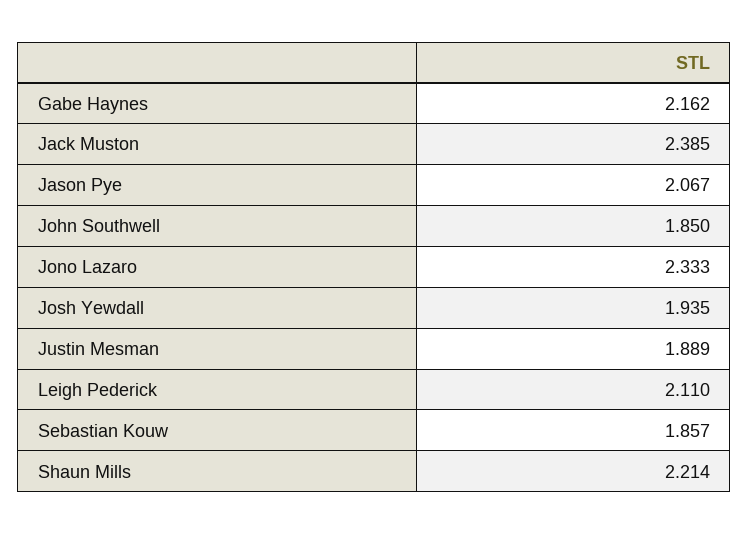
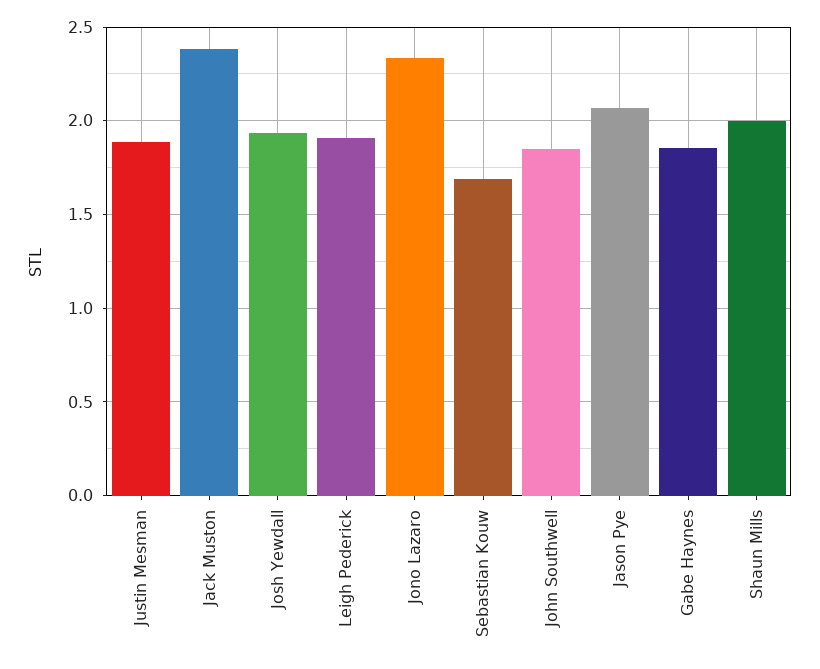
  {
-   "Gabe Haynes": 2.162,
+   "Gabe Haynes": 1.85,
    "Jack Muston": 2.385,
    "Jason Pye": 2.067,
    "John Southwell": 1.85,
    "Jono Lazaro": 2.333,
    "Josh Yewdall": 1.935,
    "Justin Mesman": 1.889,
-   "Leigh Pederick": 2.11,
+   "Leigh Pederick": 1.9,
-   "Sebastian Kouw": 1.857,
+   "Sebastian Kouw": 1.7,
-   "Shaun Mills": 2.214
+   "Shaun Mills": 2
  }

